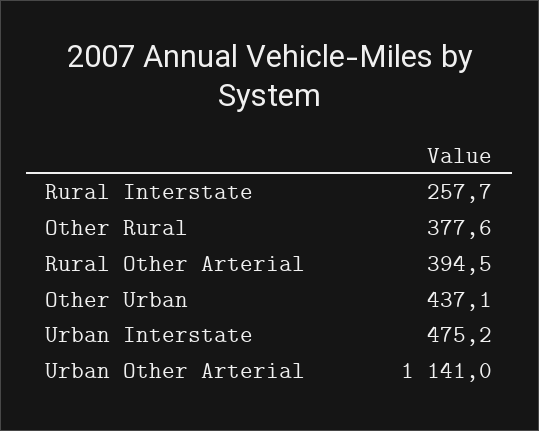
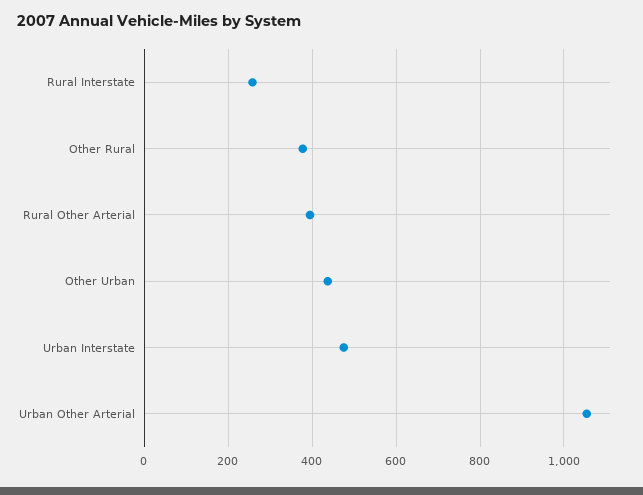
  {
    "Rural Interstate": 257.7,
    "Other Rural": 377.6,
    "Rural Other Arterial": 394.5,
    "Other Urban": 437.1,
    "Urban Interstate": 475.2,
-   "Urban Other Arterial": 1141
+   "Urban Other Arterial": 1060
  }

